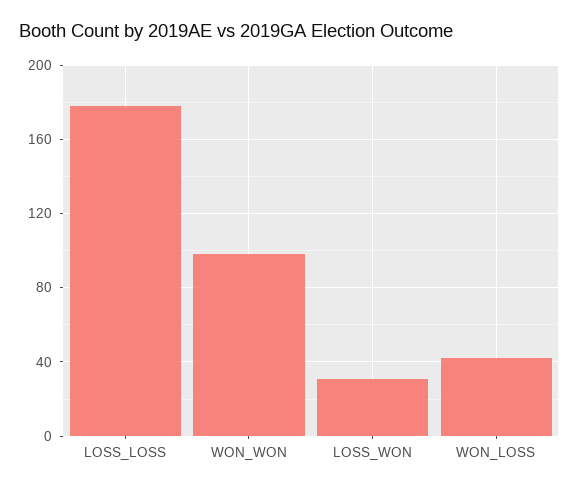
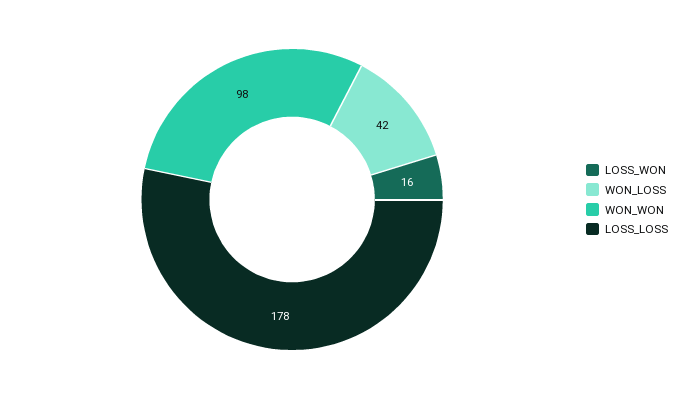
  {
    "LOSS_LOSS": 178,
    "WON_WON": 98,
-   "LOSS_WON": 30,
+   "LOSS_WON": 16,
    "WON_LOSS": 42
  }

